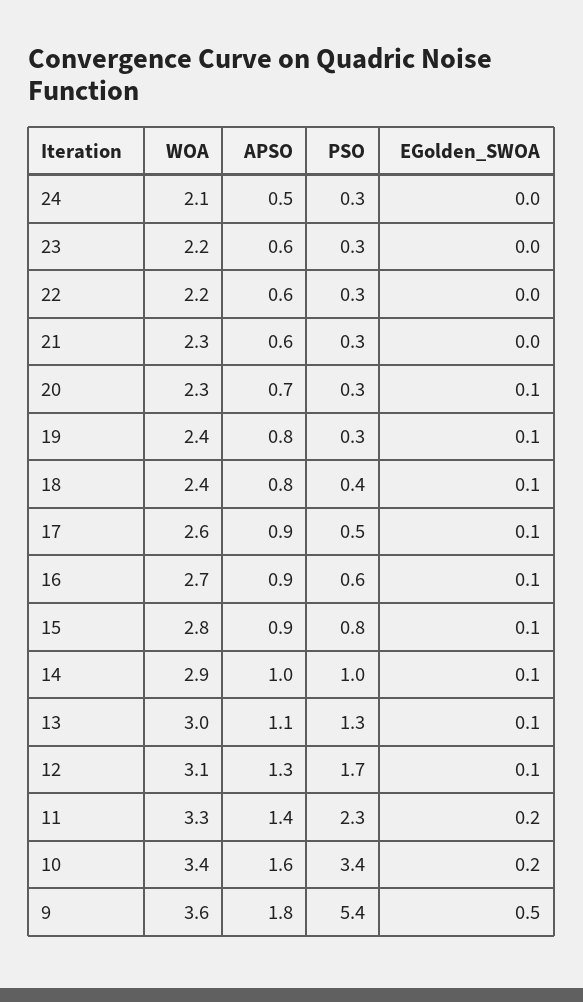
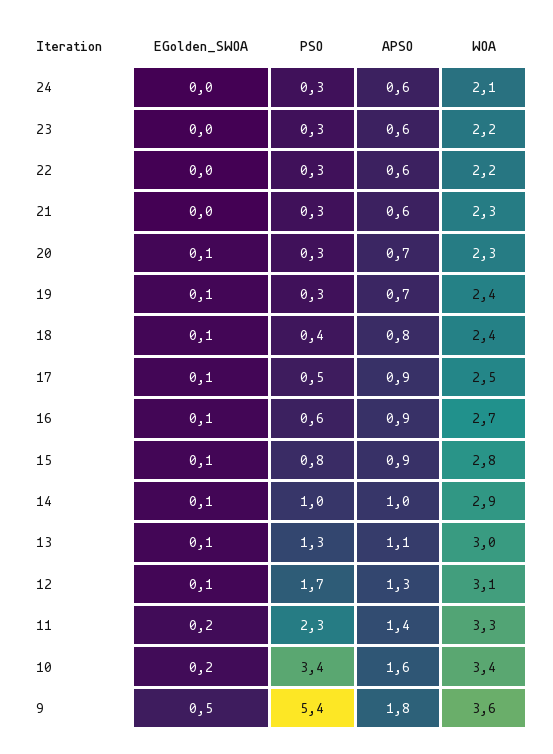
  {
    "WOA": {
      "24": 2.1,
      "23": 2.2,
      "22": 2.2,
      "21": 2.3,
      "20": 2.3,
      "19": 2.4,
      "18": 2.4,
-     "17": 2.6,
+     "17": 2.5,
      "16": 2.7,
      "15": 2.8,
      "14": 2.9,
      "13": 3,
      "12": 3.1,
      "11": 3.3,
      "10": 3.4,
      "9": 3.6
    },
    "APSO": {
-     "24": 0.5,
+     "24": 0.6,
      "23": 0.6,
      "22": 0.6,
      "21": 0.6,
      "20": 0.7,
-     "19": 0.8,
+     "19": 0.7,
      "18": 0.8,
      "17": 0.9,
      "16": 0.9,
      "15": 0.9,
      "14": 1,
      "13": 1.1,
      "12": 1.3,
      "11": 1.4,
      "10": 1.6,
      "9": 1.8
    },
    "PSO": {
      "24": 0.3,
      "23": 0.3,
      "22": 0.3,
      "21": 0.3,
      "20": 0.3,
      "19": 0.3,
      "18": 0.4,
      "17": 0.5,
      "16": 0.6,
      "15": 0.8,
      "14": 1,
      "13": 1.3,
      "12": 1.7,
      "11": 2.3,
      "10": 3.4,
      "9": 5.4
    },
    "EGolden_SWOA": {
      "24": 0,
      "23": 0,
      "22": 0,
      "21": 0,
      "20": 0.1,
      "19": 0.1,
      "18": 0.1,
      "17": 0.1,
      "16": 0.1,
      "15": 0.1,
      "14": 0.1,
      "13": 0.1,
      "12": 0.1,
      "11": 0.2,
      "10": 0.2,
      "9": 0.5
    }
  }

